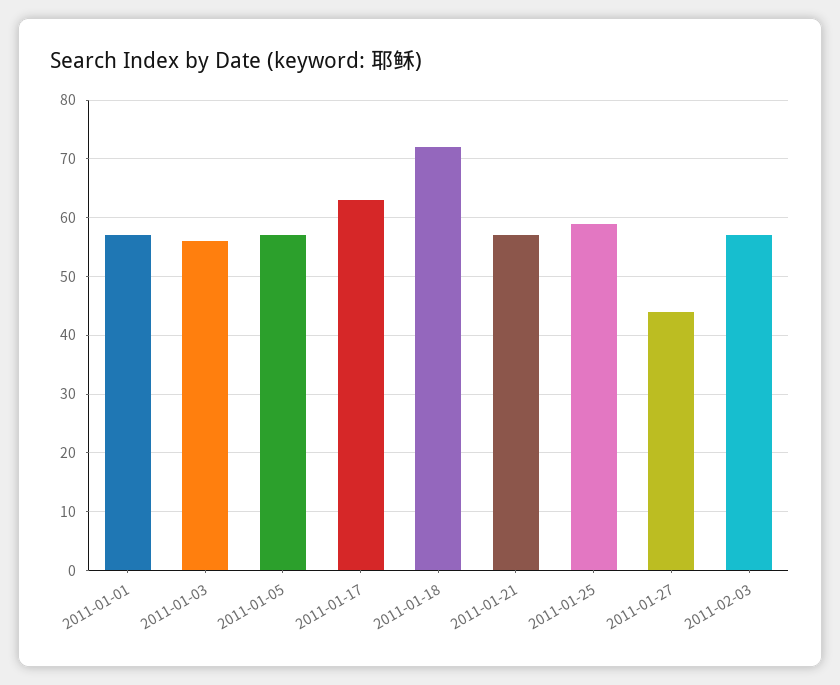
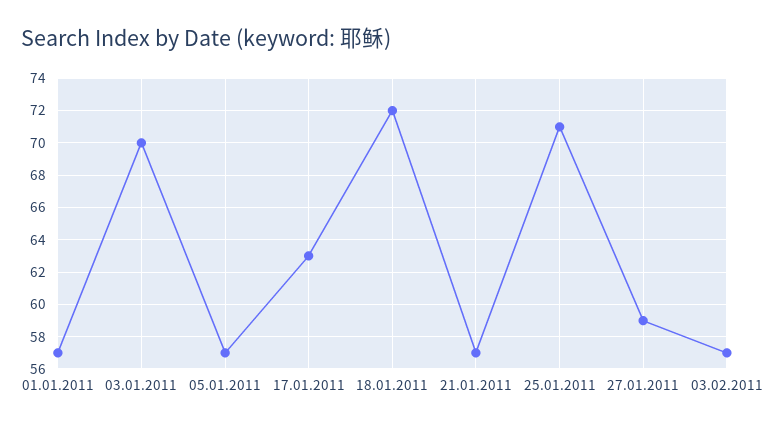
  {
    "2011-01-01": 57,
-   "2011-01-03": 55,
+   "2011-01-03": 70,
    "2011-01-05": 57,
    "2011-01-17": 63,
    "2011-01-18": 72,
    "2011-01-21": 57,
-   "2011-01-25": 60,
+   "2011-01-25": 71,
-   "2011-01-27": 45,
+   "2011-01-27": 59,
    "2011-02-03": 57
  }

